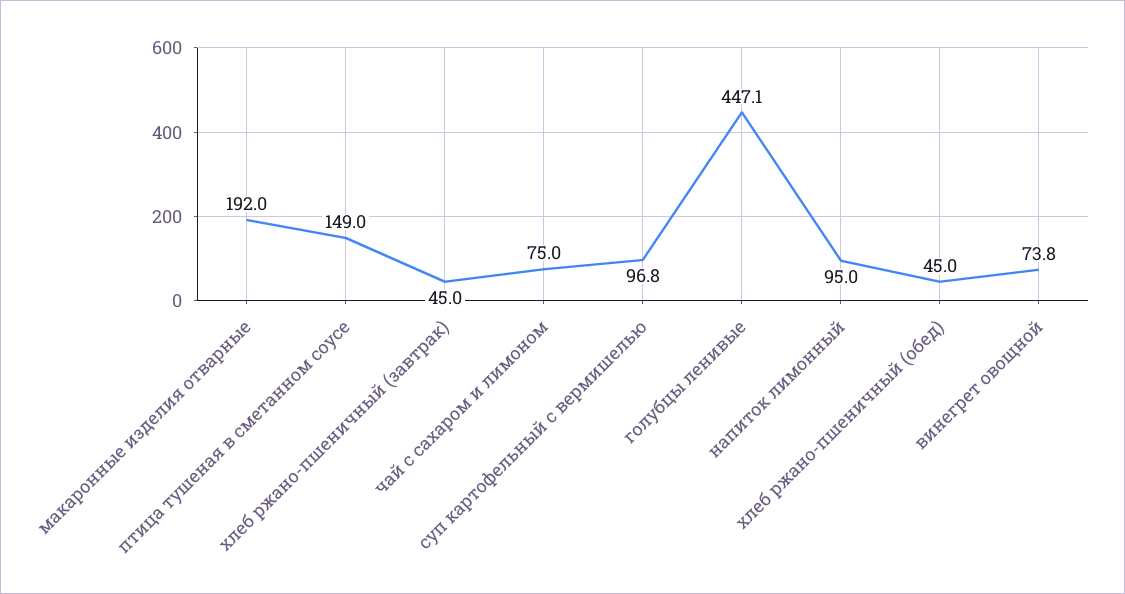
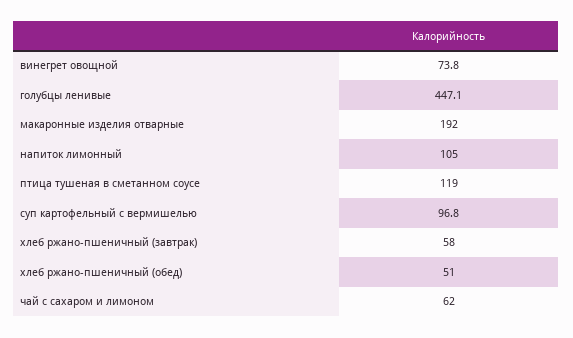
  {
    "макаронные изделия отварные": 192,
-   "птица тушеная в сметанном соусе": 149,
+   "птица тушеная в сметанном соусе": 119,
-   "хлеб ржано-пшеничный (завтрак)": 45,
+   "хлеб ржано-пшеничный (завтрак)": 58,
-   "чай с сахаром и лимоном": 75,
+   "чай с сахаром и лимоном": 62,
    "суп картофельный с вермишелью": 96.8,
    "голубцы ленивые": 447.1,
-   "напиток лимонный": 95,
+   "напиток лимонный": 105,
-   "хлеб ржано-пшеничный (обед)": 45,
+   "хлеб ржано-пшеничный (обед)": 51,
    "винегрет овощной": 73.8
  }

